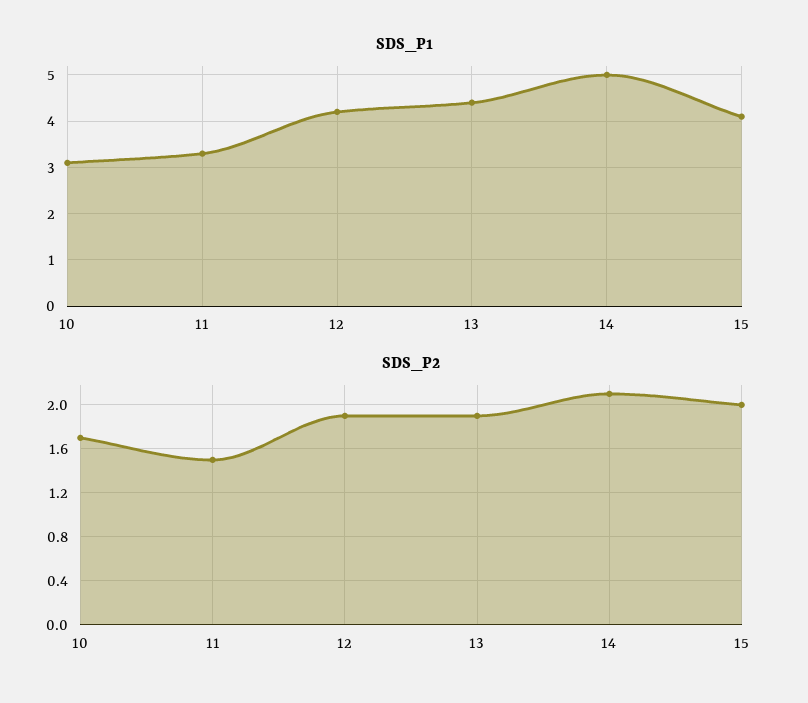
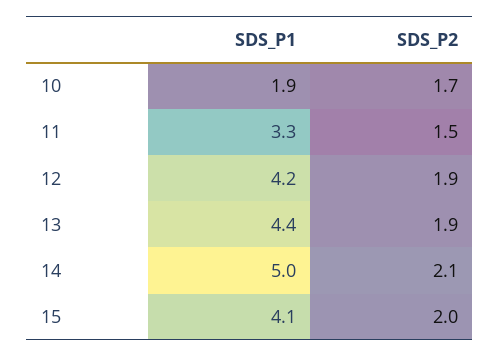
  {
    "SDS_P1": {
-     "10": 3,
+     "10": 1.9,
      "11": 3.3,
      "12": 4.2,
      "13": 4.4,
      "14": 5,
      "15": 4.1
    },
    "SDS_P2": {
      "10": 1.7,
      "11": 1.5,
      "12": 1.9,
      "13": 1.9,
      "14": 2.1,
      "15": 2
    }
  }

